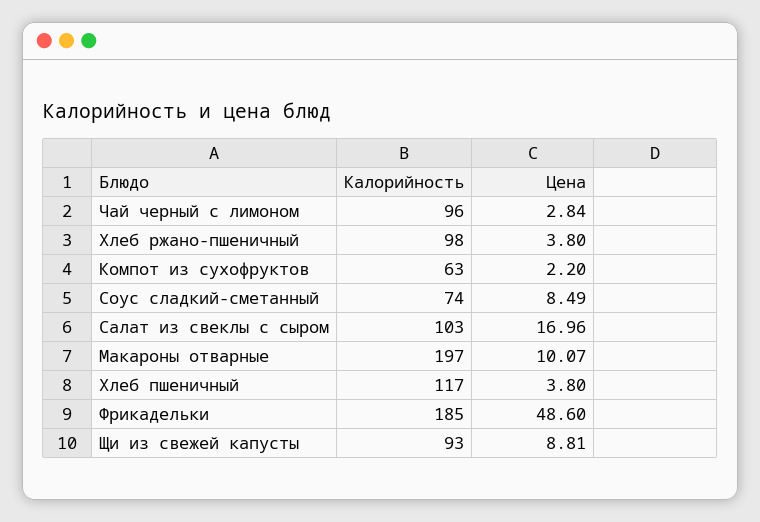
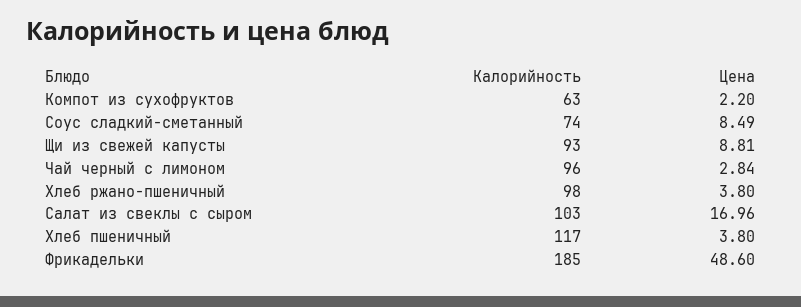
  {
    "Калорийность": {
      "Чай черный с лимоном": 96,
      "Хлеб ржано-пшеничный": 98,
      "Компот из сухофруктов": 63,
      "Соус сладкий-сметанный": 74,
      "Салат из свеклы с сыром": 103,
-     "Макароны отварные": 197,
      "Хлеб пшеничный": 117,
      "Фрикадельки": 185,
      "Щи из свежей капусты": 93
    },
    "Цена": {
      "Чай черный с лимоном": 2.84,
      "Хлеб ржано-пшеничный": 3.8,
      "Компот из сухофруктов": 2.2,
      "Соус сладкий-сметанный": 8.49,
      "Салат из свеклы с сыром": 16.96,
-     "Макароны отварные": 10.07,
      "Хлеб пшеничный": 3.8,
      "Фрикадельки": 48.6,
      "Щи из свежей капусты": 8.81
    }
  }

